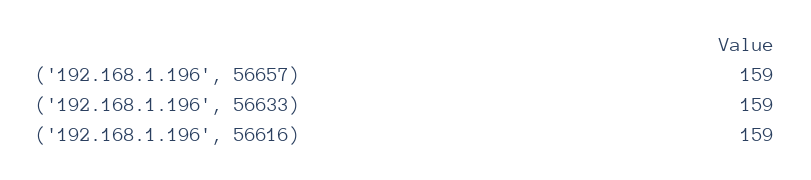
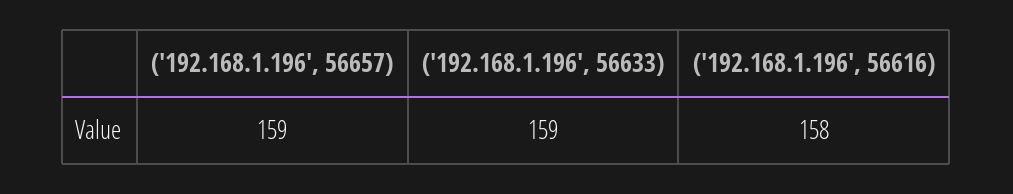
  {
    "('192.168.1.196', 56657)": 159,
    "('192.168.1.196', 56633)": 159,
-   "('192.168.1.196', 56616)": 159
+   "('192.168.1.196', 56616)": 158
  }

